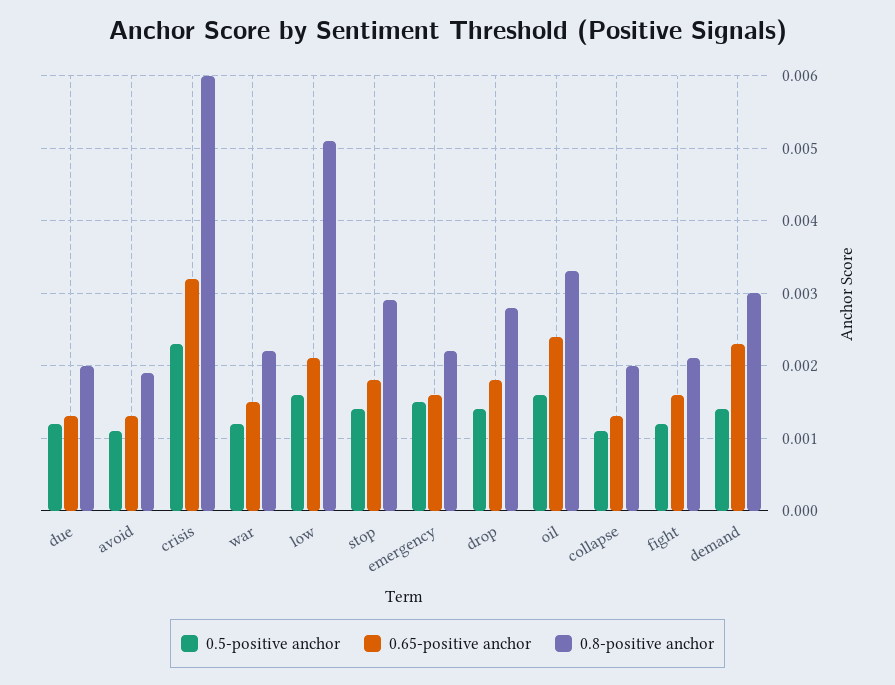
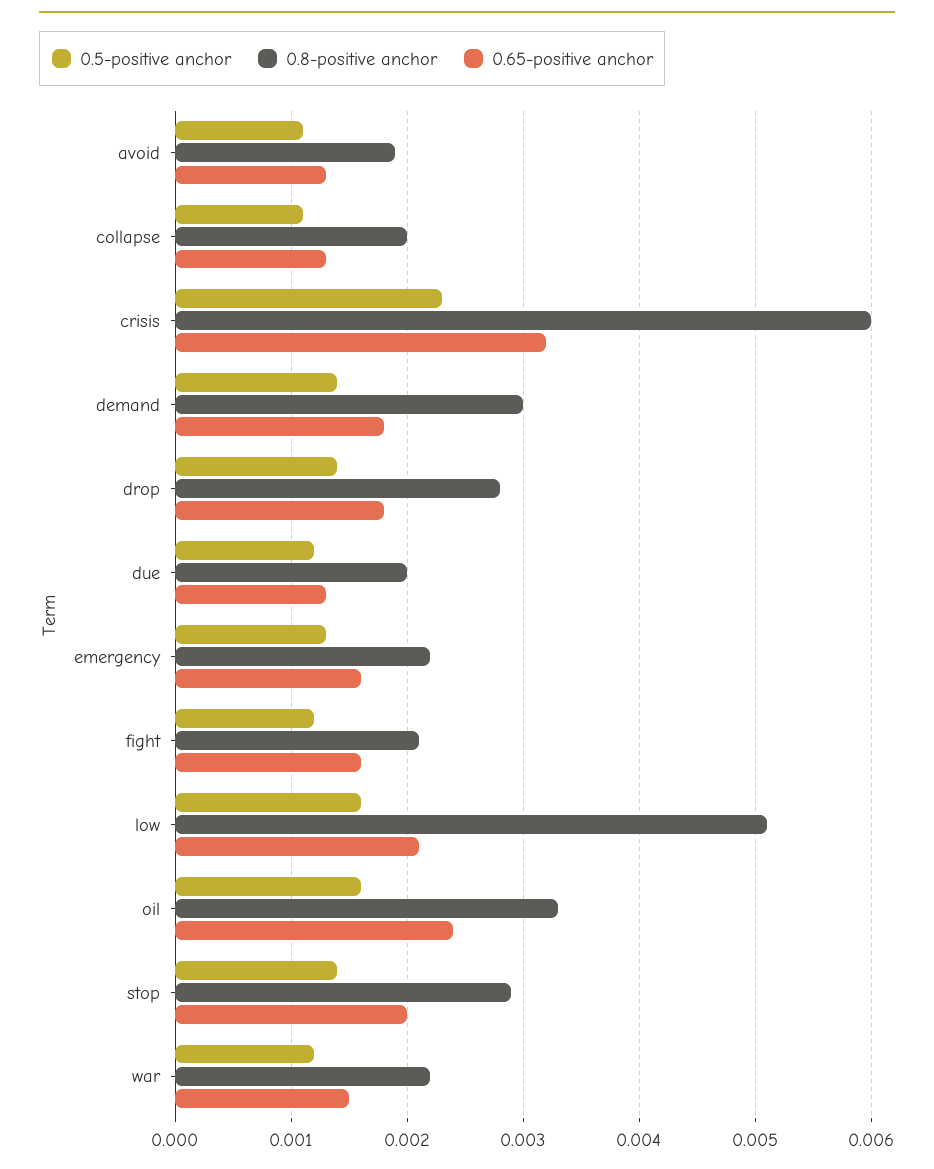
  {
    "0.5-positive anchor": {
      "due": 0.0012,
      "avoid": 0.0011,
      "crisis": 0.0023,
      "war": 0.0012,
      "low": 0.0016,
      "stop": 0.0014,
-     "emergency": 0.0015,
+     "emergency": 0.0013,
      "drop": 0.0014,
      "oil": 0.0016,
      "collapse": 0.0011,
      "fight": 0.0012,
      "demand": 0.0014
    },
    "0.65-positive anchor": {
      "due": 0.0013,
      "avoid": 0.0013,
      "crisis": 0.0032,
      "war": 0.0015,
      "low": 0.0021,
-     "stop": 0.0018,
+     "stop": 0.002,
      "emergency": 0.0016,
      "drop": 0.0018,
      "oil": 0.0024,
      "collapse": 0.0013,
      "fight": 0.0016,
-     "demand": 0.0023
+     "demand": 0.0018
    },
    "0.8-positive anchor": {
      "due": 0.002,
      "avoid": 0.0019,
      "crisis": 0.006,
      "war": 0.0022,
      "low": 0.0051,
      "stop": 0.0029,
      "emergency": 0.0022,
      "drop": 0.0028,
      "oil": 0.0033,
      "collapse": 0.002,
      "fight": 0.0021,
      "demand": 0.003
    }
  }

